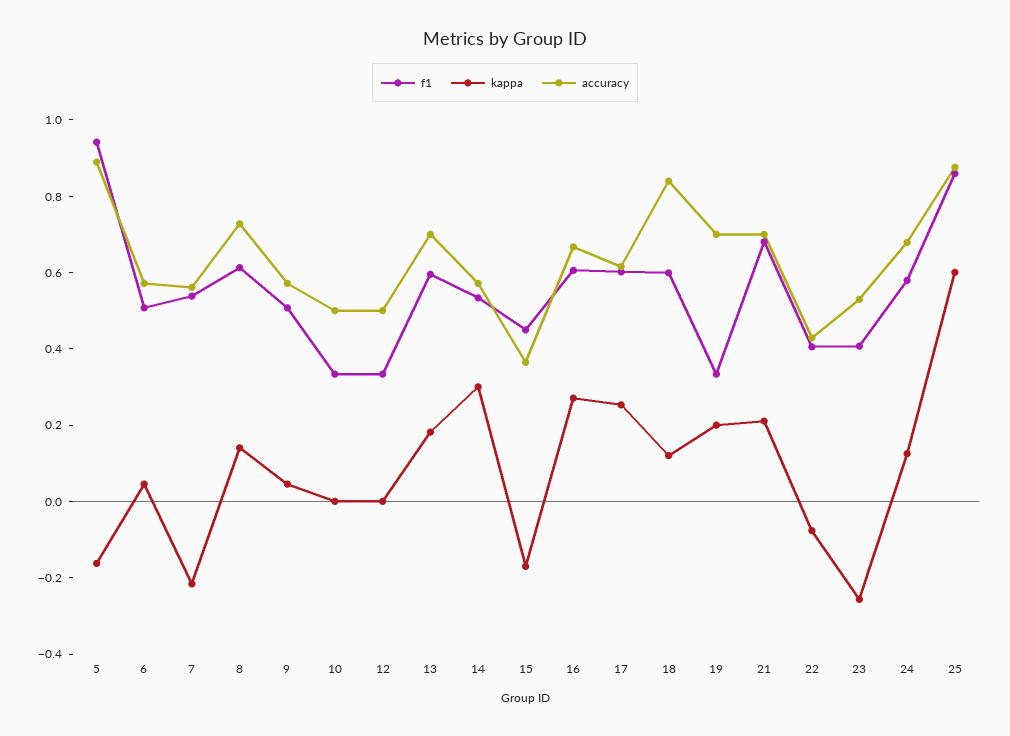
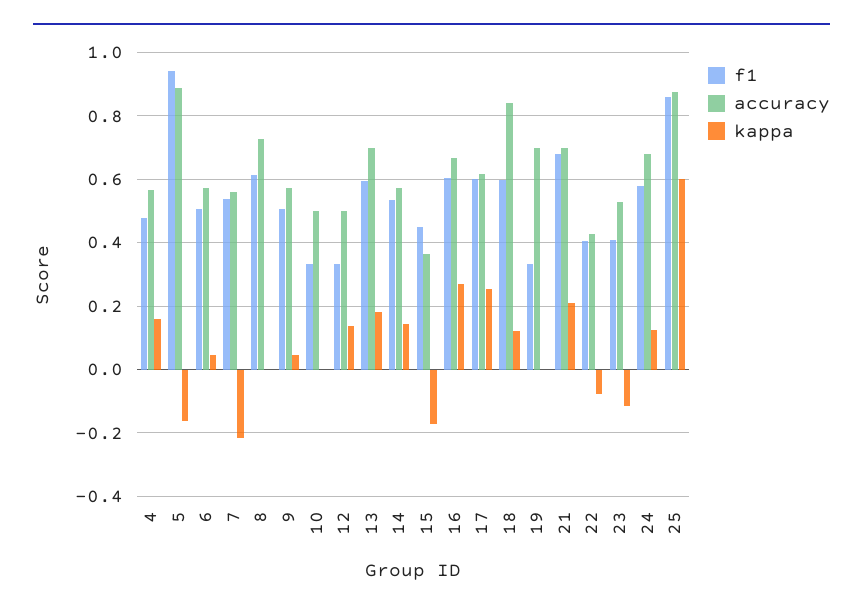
  {
    "f1": {
      "5": 0.94,
      "6": 0.5,
      "7": 0.54,
      "8": 0.62,
      "9": 0.5,
      "10": 0.34,
      "12": 0.34,
      "13": 0.6,
      "14": 0.54,
      "15": 0.44,
      "16": 0.6,
      "17": 0.6,
      "18": 0.6,
      "19": 0.34,
      "21": 0.68,
      "22": 0.4,
      "23": 0.4,
      "24": 0.58,
-     "25": 0.86
+     "25": 0.86,
+     "4": 0.48
    },
    "kappa": {
      "5": -0.16,
      "6": 0.04,
      "7": -0.22,
-     "8": 0.15,
+     "8": 0,
      "9": 0.04,
      "10": 0,
-     "12": 0,
+     "12": 0.14,
      "13": 0.18,
-     "14": 0.3,
+     "14": 0.14,
      "15": -0.18,
      "16": 0.28,
      "17": 0.26,
      "18": 0.12,
-     "19": 0.2,
+     "19": 0,
      "21": 0.22,
      "22": -0.08,
-     "23": -0.25,
+     "23": -0.12,
      "24": 0.12,
-     "25": 0.6
+     "25": 0.6,
+     "4": 0.16
    },
    "accuracy": {
      "5": 0.88,
      "6": 0.58,
      "7": 0.56,
      "8": 0.72,
      "9": 0.58,
      "10": 0.5,
      "12": 0.5,
      "13": 0.7,
      "14": 0.58,
      "15": 0.36,
      "16": 0.66,
      "17": 0.62,
      "18": 0.84,
      "19": 0.7,
      "21": 0.7,
      "22": 0.42,
      "23": 0.52,
      "24": 0.68,
-     "25": 0.88
+     "25": 0.88,
+     "4": 0.56
    }
  }

